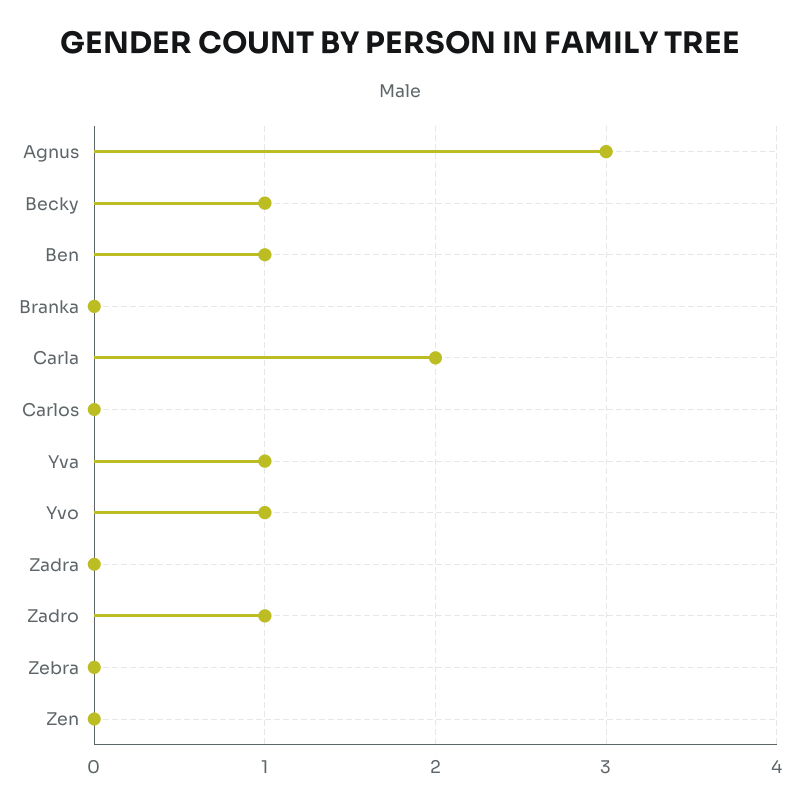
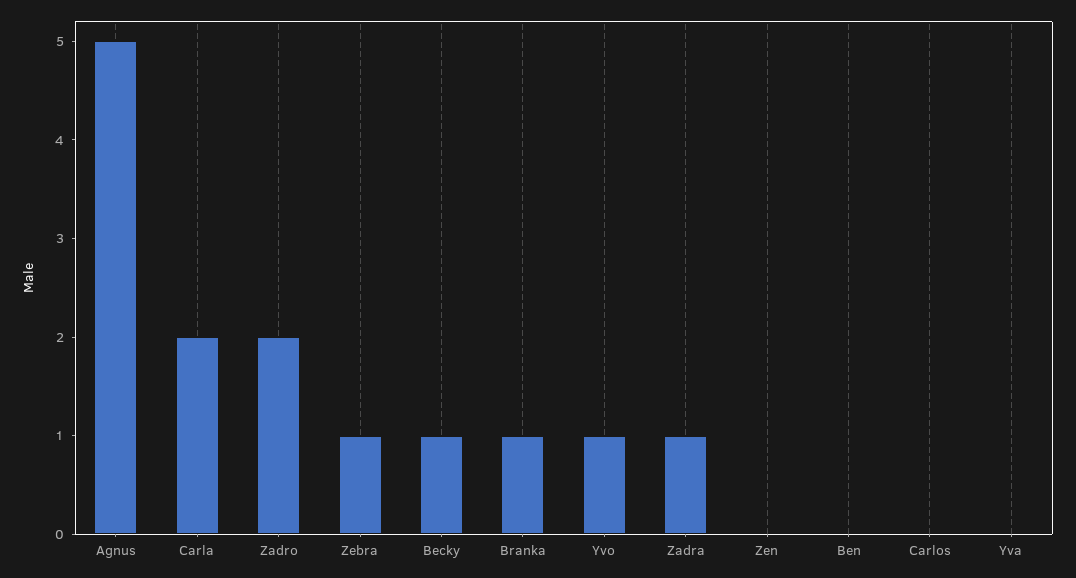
  {
-   "Agnus": 3,
+   "Agnus": 5,
    "Becky": 1,
-   "Ben": 1,
+   "Ben": 0,
-   "Branka": 0,
+   "Branka": 1,
    "Carla": 2,
    "Carlos": 0,
-   "Yva": 1,
+   "Yva": 0,
    "Yvo": 1,
-   "Zadra": 0,
+   "Zadra": 1,
-   "Zadro": 1,
+   "Zadro": 2,
-   "Zebra": 0,
+   "Zebra": 1,
    "Zen": 0
  }

